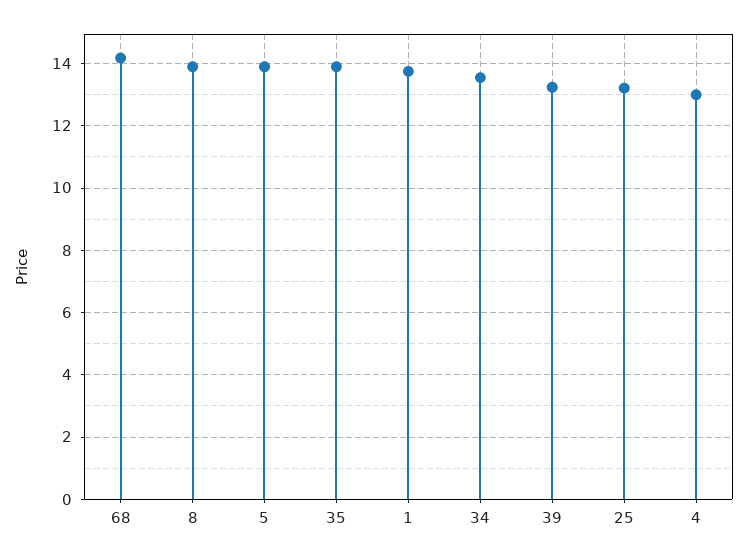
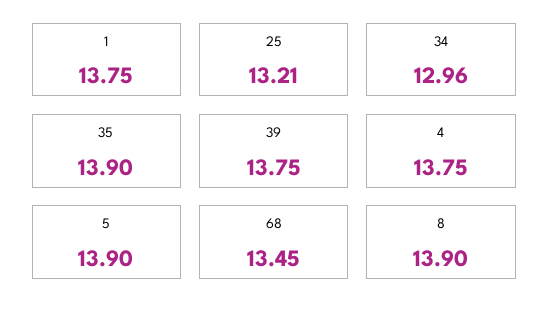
  {
-   "68": 14.2,
+   "68": 13.45,
    "8": 13.9,
    "5": 13.9,
    "35": 13.9,
    "1": 13.75,
-   "34": 13.6,
+   "34": 12.96,
-   "39": 13.2,
+   "39": 13.75,
    "25": 13.21,
-   "4": 13
+   "4": 13.75
  }

